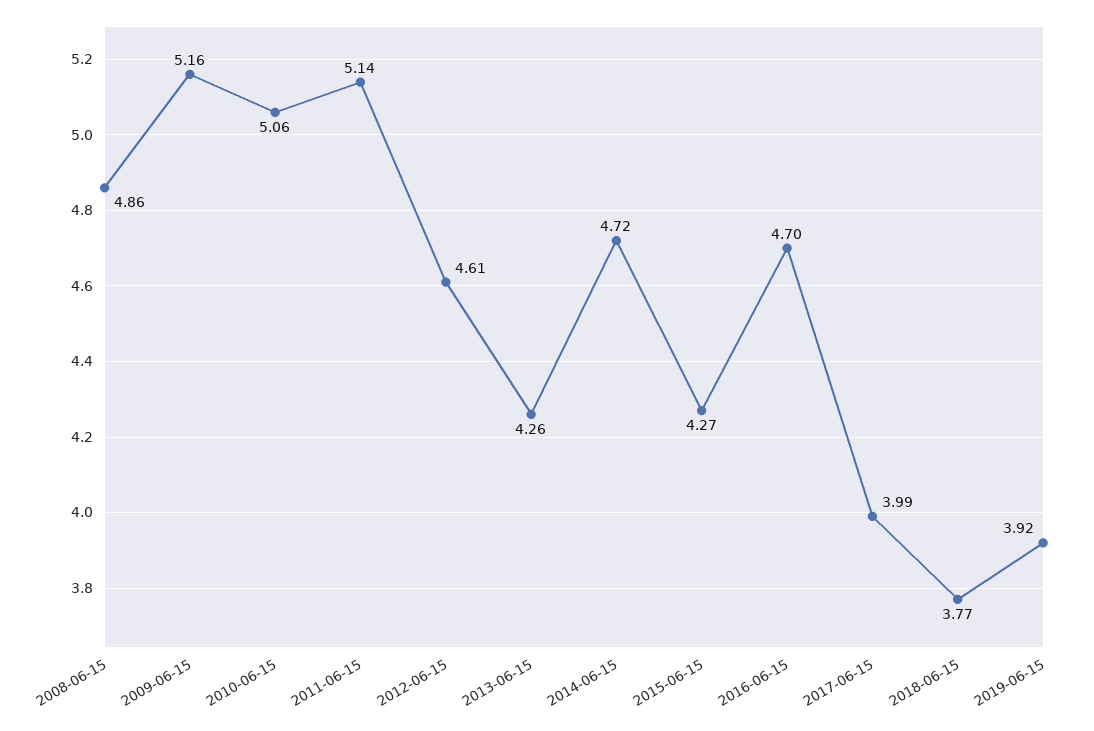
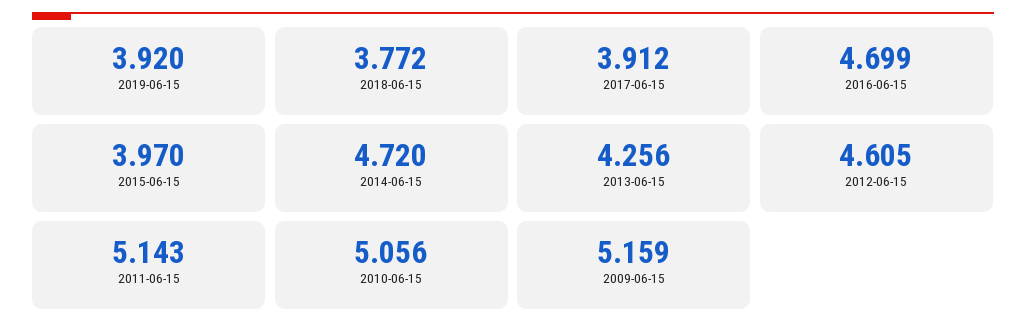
  {
-   "2008-06-15": 4.86,
    "2009-06-15": 5.159,
    "2010-06-15": 5.056,
    "2011-06-15": 5.143,
    "2012-06-15": 4.605,
    "2013-06-15": 4.256,
    "2014-06-15": 4.72,
-   "2015-06-15": 4.27,
+   "2015-06-15": 3.97,
    "2016-06-15": 4.699,
-   "2017-06-15": 3.99,
+   "2017-06-15": 3.912,
    "2018-06-15": 3.772,
    "2019-06-15": 3.92
  }

